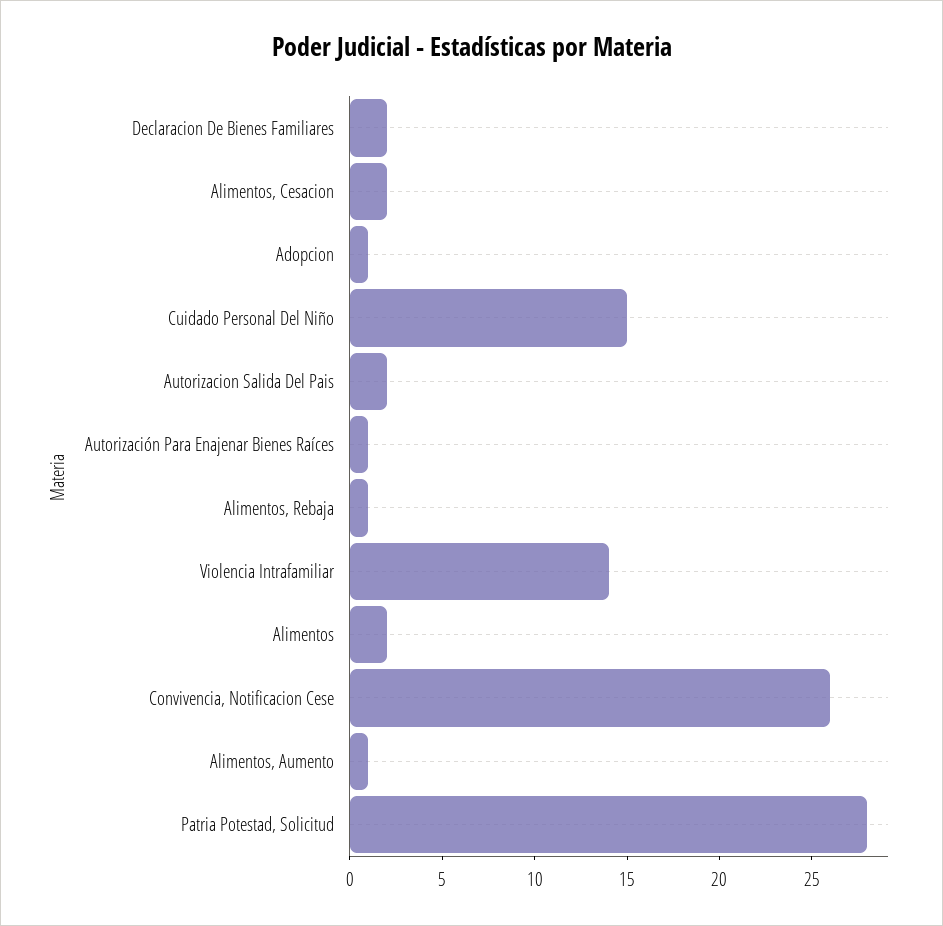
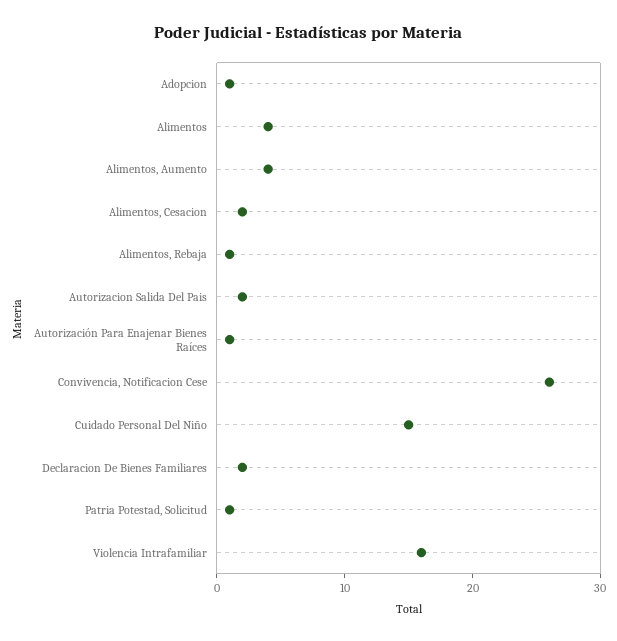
  {
    "Declaracion De Bienes Familiares": 2,
    "Alimentos, Cesacion": 2,
    "Adopcion": 1,
    "Cuidado Personal Del Niño": 15,
    "Autorizacion Salida Del Pais": 2,
    "Autorización Para Enajenar Bienes Raíces": 1,
    "Alimentos, Rebaja": 1,
-   "Violencia Intrafamiliar": 14,
+   "Violencia Intrafamiliar": 16,
-   "Alimentos": 2,
+   "Alimentos": 4,
    "Convivencia, Notificacion Cese": 26,
-   "Alimentos, Aumento": 1,
+   "Alimentos, Aumento": 4,
-   "Patria Potestad, Solicitud": 28
+   "Patria Potestad, Solicitud": 1
  }

